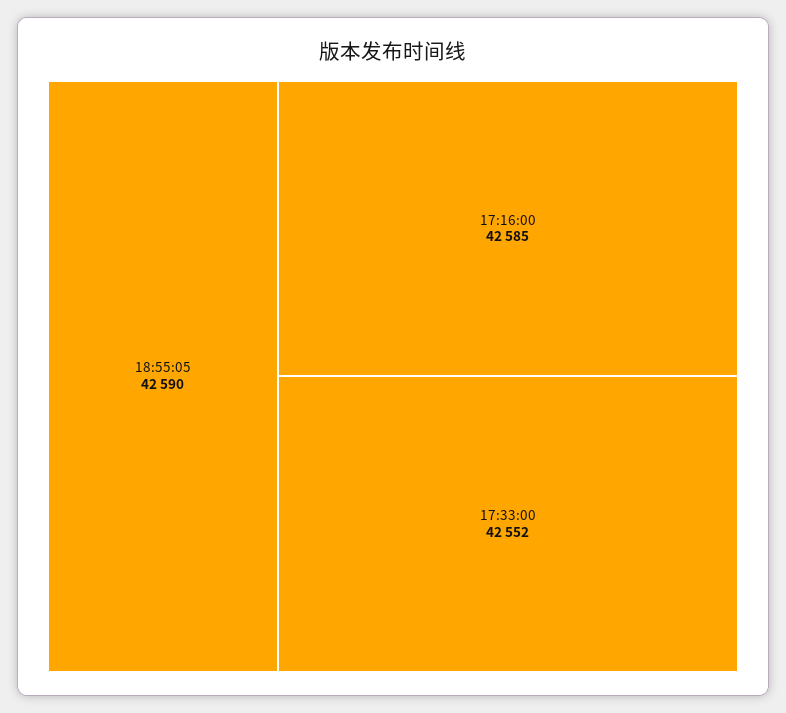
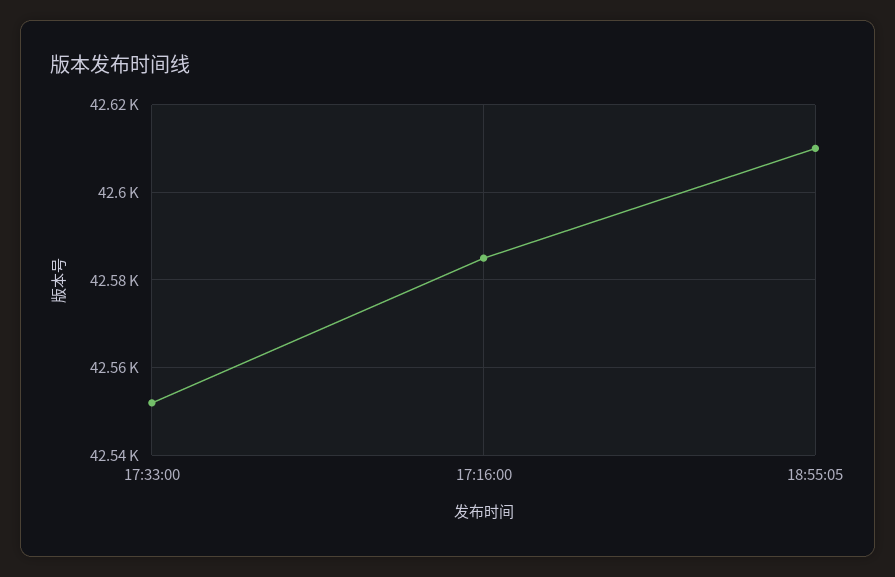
  {
-   "18:55:05": 42590,
+   "18:55:05": 42610,
    "17:16:00": 42585,
    "17:33:00": 42552
  }

